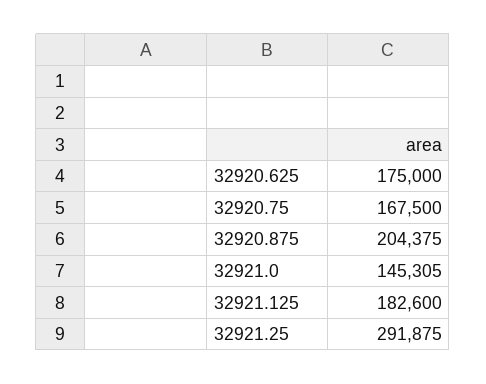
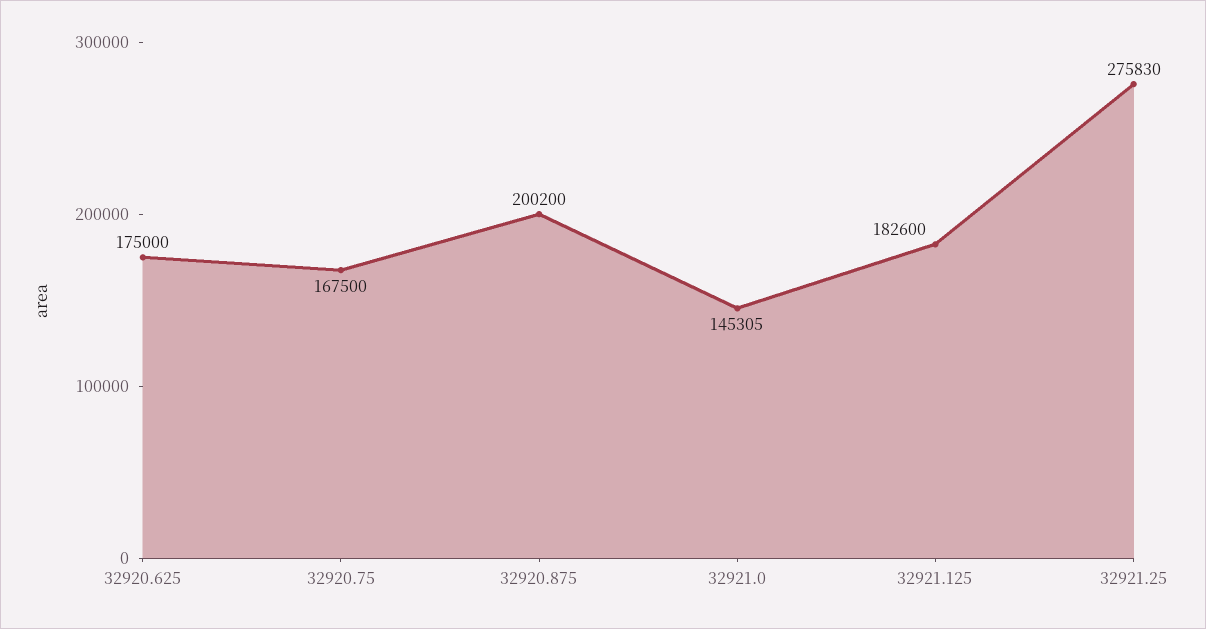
  {
    "32920.625": 175000,
    "32920.75": 167500,
-   "32920.875": 204375,
+   "32920.875": 200200,
    "32921.0": 145305,
    "32921.125": 182600,
-   "32921.25": 291875
+   "32921.25": 275830
  }

